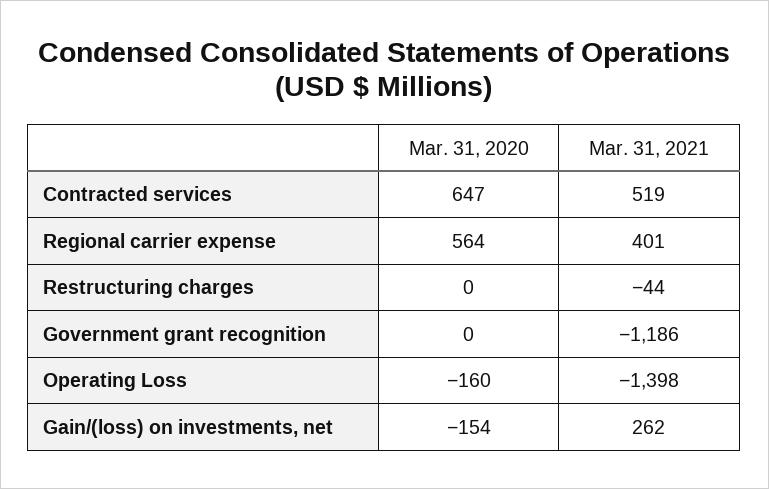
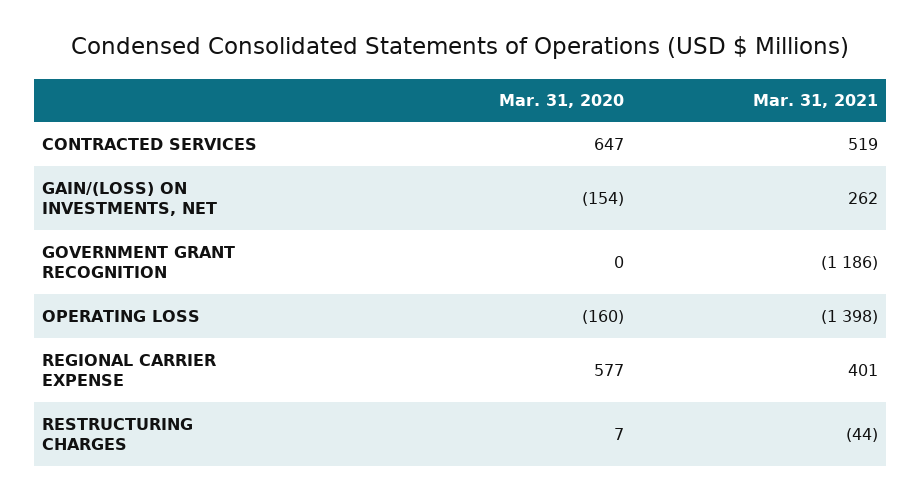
  {
    "Mar. 31, 2020": {
      "Contracted services": 647,
-     "Regional carrier expense": 564,
+     "Regional carrier expense": 577,
-     "Restructuring charges": 0,
+     "Restructuring charges": 7,
      "Government grant recognition": 0,
      "Operating Loss": -160,
      "Gain/(loss) on investments, net": -154
    },
    "Mar. 31, 2021": {
      "Contracted services": 519,
      "Regional carrier expense": 401,
      "Restructuring charges": -44,
      "Government grant recognition": -1186,
      "Operating Loss": -1398,
      "Gain/(loss) on investments, net": 262
    }
  }

